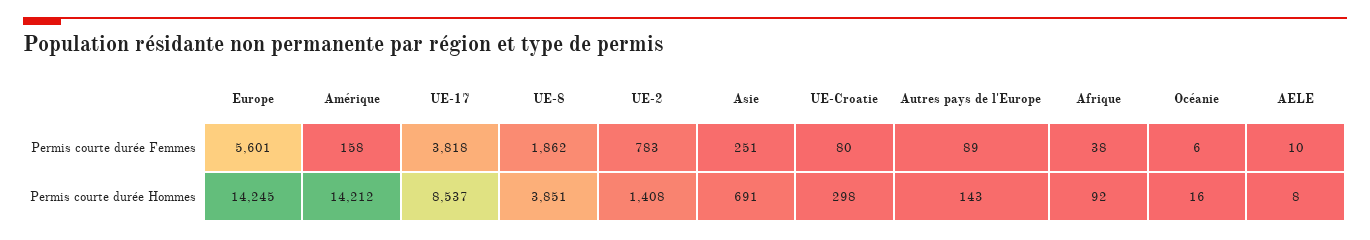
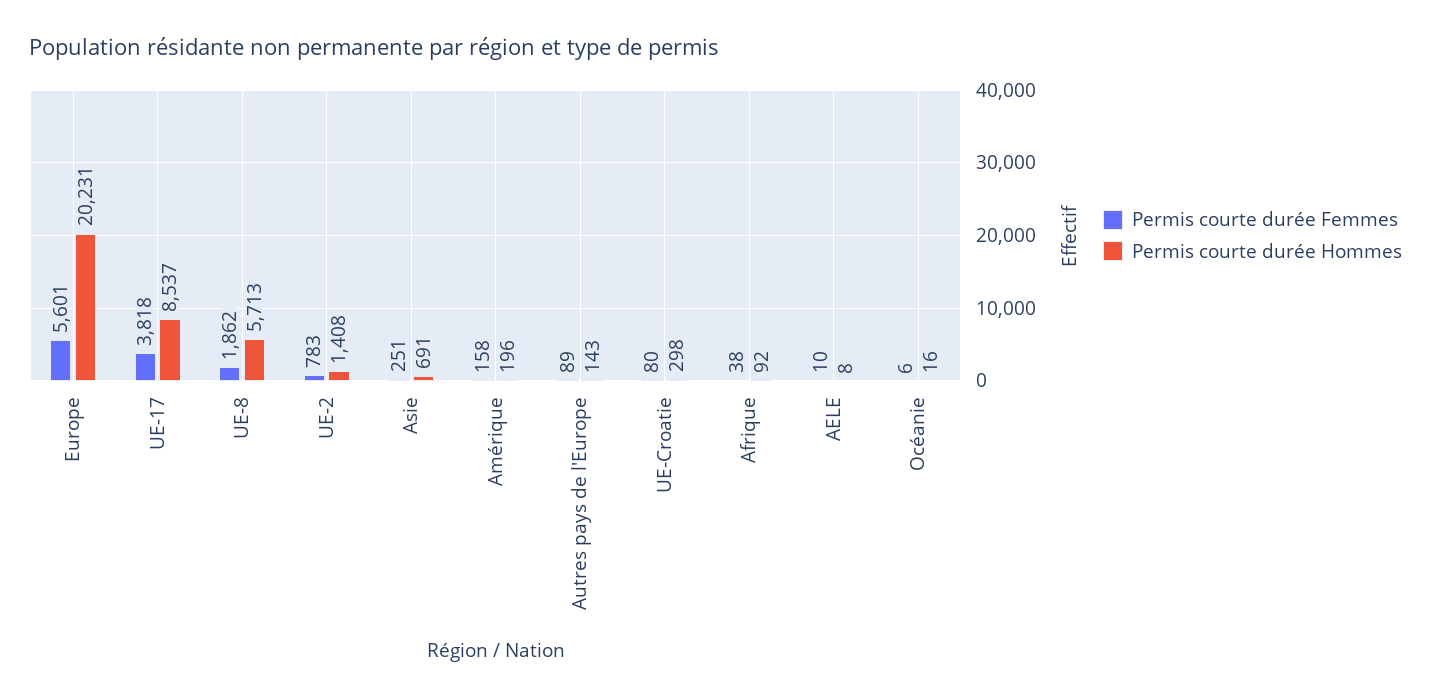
  {
    "Permis courte durée Femmes": {
      "Europe": 5601,
      "Amérique": 158,
      "UE-17": 3818,
      "UE-8": 1862,
      "UE-2": 783,
      "Asie": 251,
      "UE-Croatie": 80,
      "Autres pays de l'Europe": 89,
      "Afrique": 38,
      "Océanie": 6,
      "AELE": 10
    },
    "Permis courte durée Hommes": {
-     "Europe": 14245,
+     "Europe": 20231,
-     "Amérique": 14212,
+     "Amérique": 196,
      "UE-17": 8537,
-     "UE-8": 3851,
+     "UE-8": 5713,
      "UE-2": 1408,
      "Asie": 691,
      "UE-Croatie": 298,
      "Autres pays de l'Europe": 143,
      "Afrique": 92,
      "Océanie": 16,
      "AELE": 8
    }
  }

